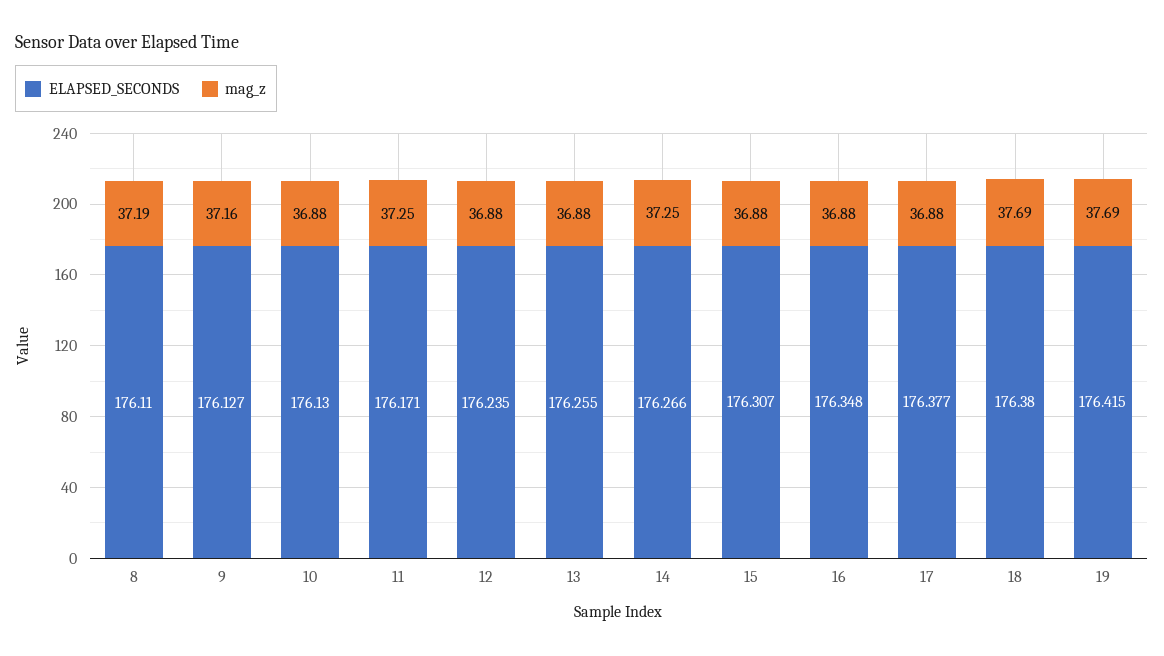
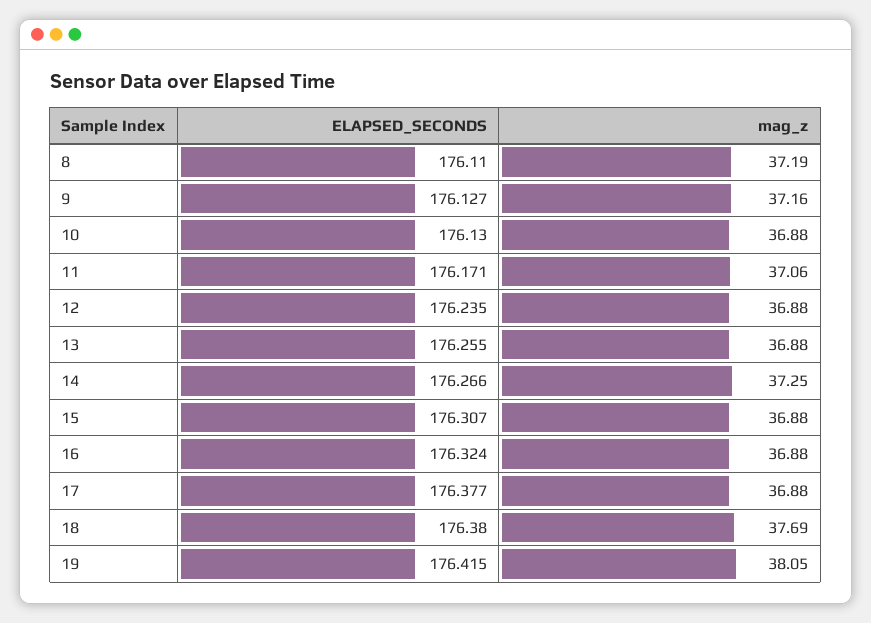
  {
    "ELAPSED_SECONDS": {
      "8": 176.11,
      "9": 176.127,
      "10": 176.13,
      "11": 176.171,
      "12": 176.235,
      "13": 176.255,
      "14": 176.266,
      "15": 176.307,
-     "16": 176.348,
+     "16": 176.324,
      "17": 176.377,
      "18": 176.38,
      "19": 176.415
    },
    "mag_z": {
      "8": 37.19,
      "9": 37.16,
      "10": 36.88,
-     "11": 37.25,
+     "11": 37.06,
      "12": 36.88,
      "13": 36.88,
      "14": 37.25,
      "15": 36.88,
      "16": 36.88,
      "17": 36.88,
      "18": 37.69,
-     "19": 37.69
+     "19": 38.05
    }
  }

